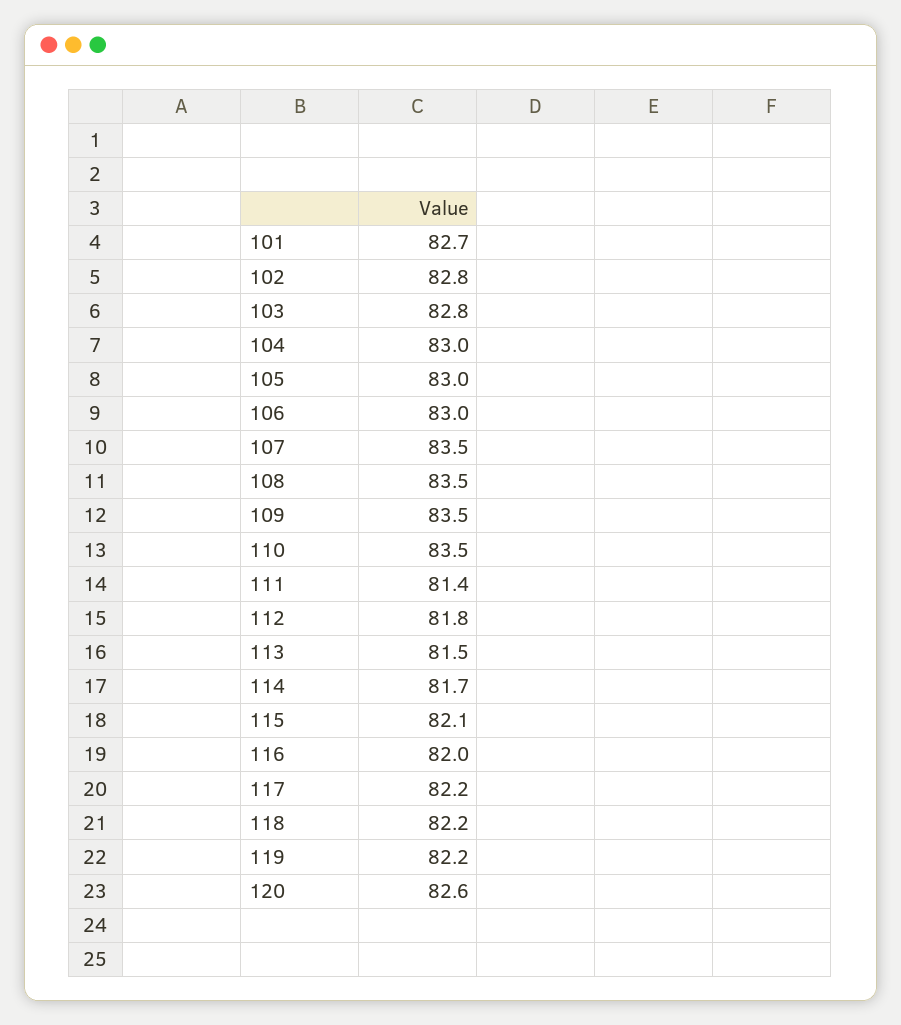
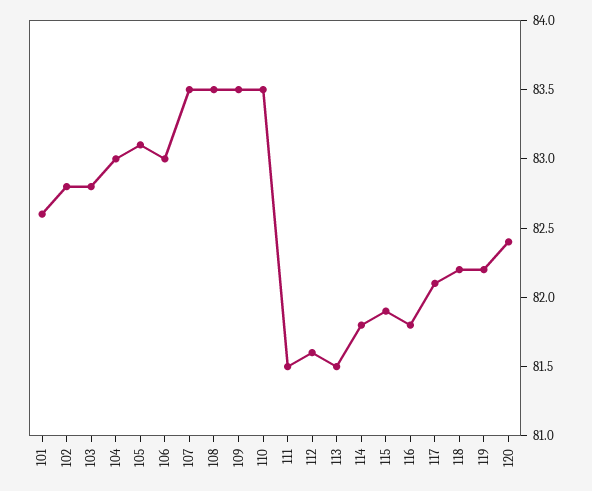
  {
-   "101": 82.7,
+   "101": 82.6,
    "102": 82.8,
    "103": 82.8,
    "104": 83,
-   "105": 83,
+   "105": 83.1,
    "106": 83,
    "107": 83.5,
    "108": 83.5,
    "109": 83.5,
    "110": 83.5,
-   "111": 81.4,
+   "111": 81.5,
-   "112": 81.8,
+   "112": 81.6,
    "113": 81.5,
-   "114": 81.7,
+   "114": 81.8,
-   "115": 82.1,
+   "115": 81.9,
-   "116": 82,
+   "116": 81.8,
-   "117": 82.2,
+   "117": 82.1,
    "118": 82.2,
    "119": 82.2,
-   "120": 82.6
+   "120": 82.4
  }

